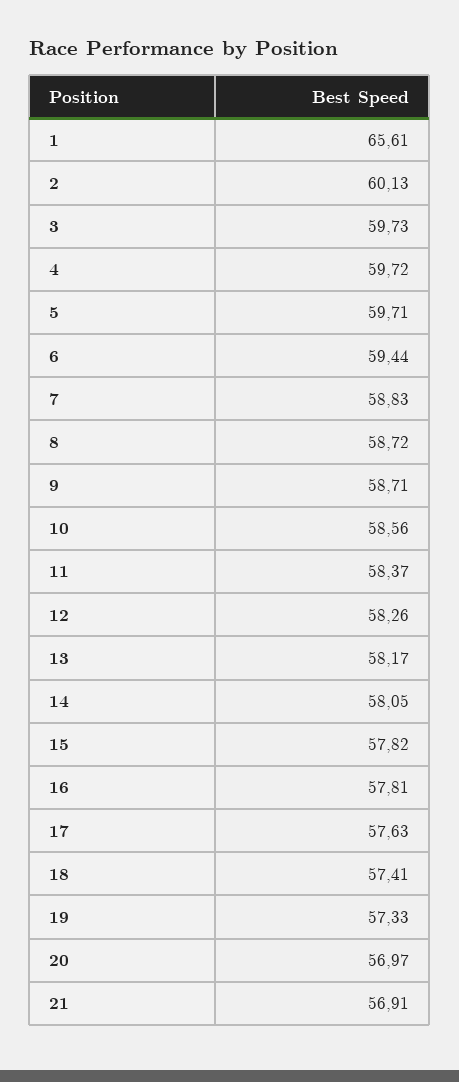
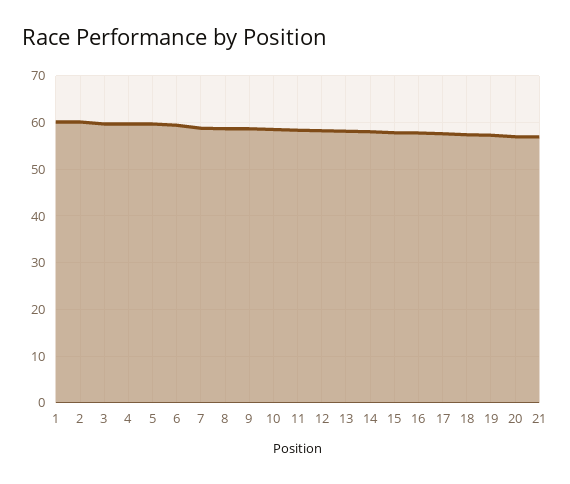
  {
-   "1": 65.61,
+   "1": 60,
    "2": 60.13,
    "3": 59.73,
    "4": 59.72,
    "5": 59.71,
    "6": 59.44,
    "7": 58.83,
    "8": 58.72,
    "9": 58.71,
    "10": 58.56,
    "11": 58.37,
    "12": 58.26,
    "13": 58.17,
    "14": 58.05,
    "15": 57.82,
    "16": 57.81,
    "17": 57.63,
    "18": 57.41,
    "19": 57.33,
    "20": 56.97,
    "21": 56.91
  }

